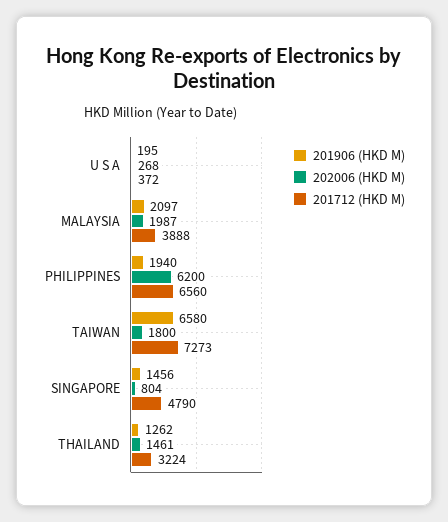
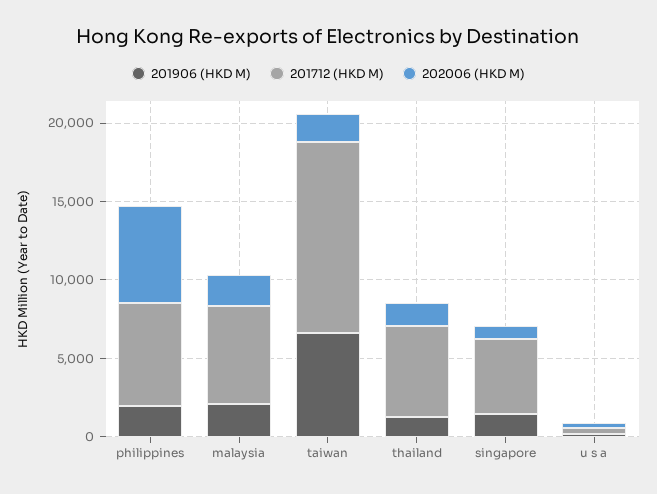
  {
    "201906 (HKD M)": {
      "U S A": 195,
      "MALAYSIA": 2097,
      "PHILIPPINES": 1940,
      "TAIWAN": 6580,
      "SINGAPORE": 1456,
      "THAILAND": 1262
    },
    "202006 (HKD M)": {
      "U S A": 268,
      "MALAYSIA": 1987,
      "PHILIPPINES": 6200,
      "TAIWAN": 1800,
      "SINGAPORE": 804,
      "THAILAND": 1461
    },
    "201712 (HKD M)": {
      "U S A": 372,
-     "MALAYSIA": 3888,
+     "MALAYSIA": 6000,
      "PHILIPPINES": 6560,
-     "TAIWAN": 7273,
+     "TAIWAN": 12000,
      "SINGAPORE": 4790,
-     "THAILAND": 3224
+     "THAILAND": 6000
    }
  }

